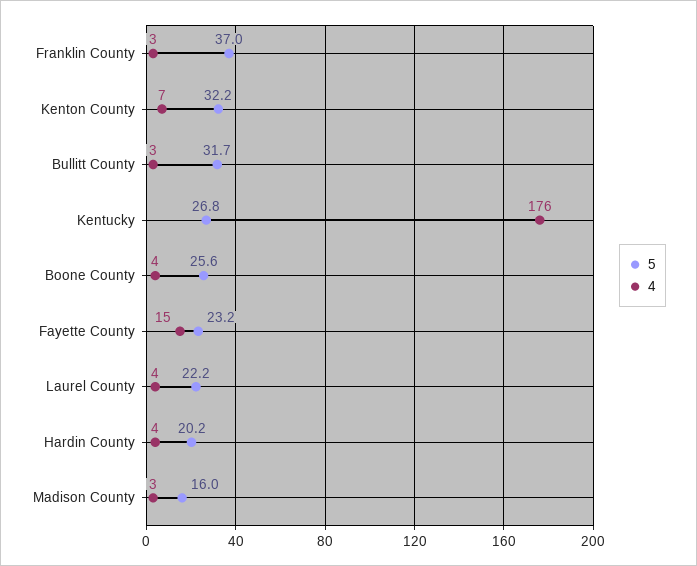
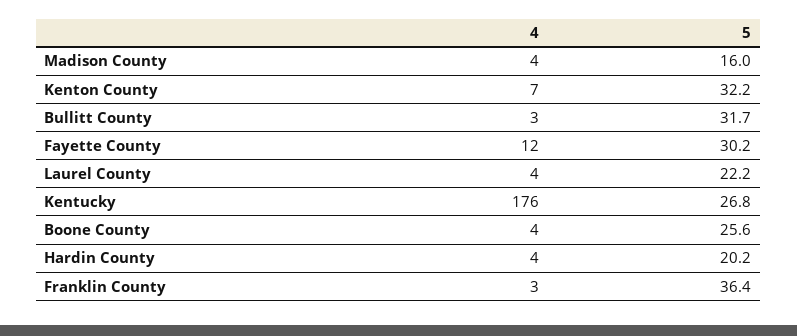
  {
    "5": {
-     "Franklin County": 37,
+     "Franklin County": 36.4,
      "Kenton County": 32.2,
      "Bullitt County": 31.7,
      "Kentucky": 26.8,
      "Boone County": 25.6,
-     "Fayette County": 23.2,
+     "Fayette County": 30.2,
      "Laurel County": 22.2,
      "Hardin County": 20.2,
      "Madison County": 16
    },
    "4": {
      "Franklin County": 3,
      "Kenton County": 7,
      "Bullitt County": 3,
      "Kentucky": 176,
      "Boone County": 4,
-     "Fayette County": 15,
+     "Fayette County": 12,
      "Laurel County": 4,
      "Hardin County": 4,
-     "Madison County": 3
+     "Madison County": 4
    }
  }

